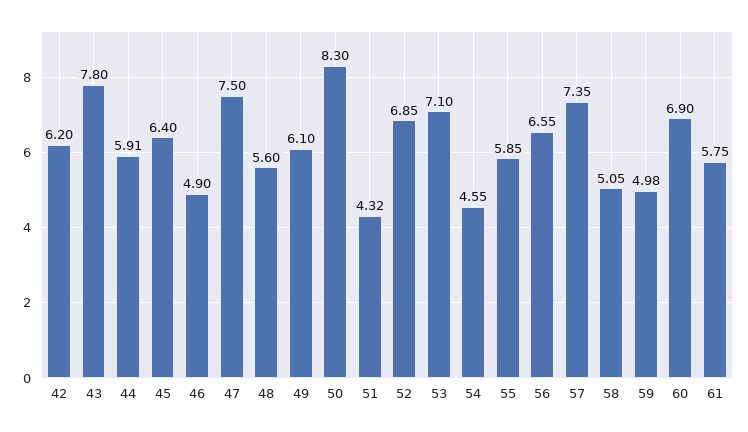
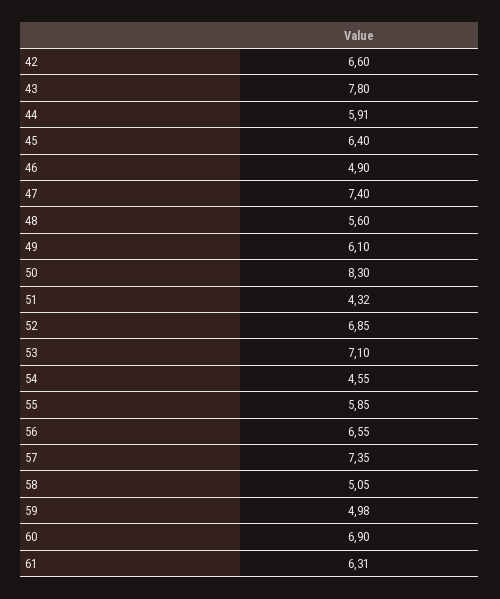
  {
-   "42": 6.2,
+   "42": 6.6,
    "43": 7.8,
    "44": 5.91,
    "45": 6.4,
    "46": 4.9,
-   "47": 7.5,
+   "47": 7.4,
    "48": 5.6,
    "49": 6.1,
    "50": 8.3,
    "51": 4.32,
    "52": 6.85,
    "53": 7.1,
    "54": 4.55,
    "55": 5.85,
    "56": 6.55,
    "57": 7.35,
    "58": 5.05,
    "59": 4.98,
    "60": 6.9,
-   "61": 5.75
+   "61": 6.31
  }

